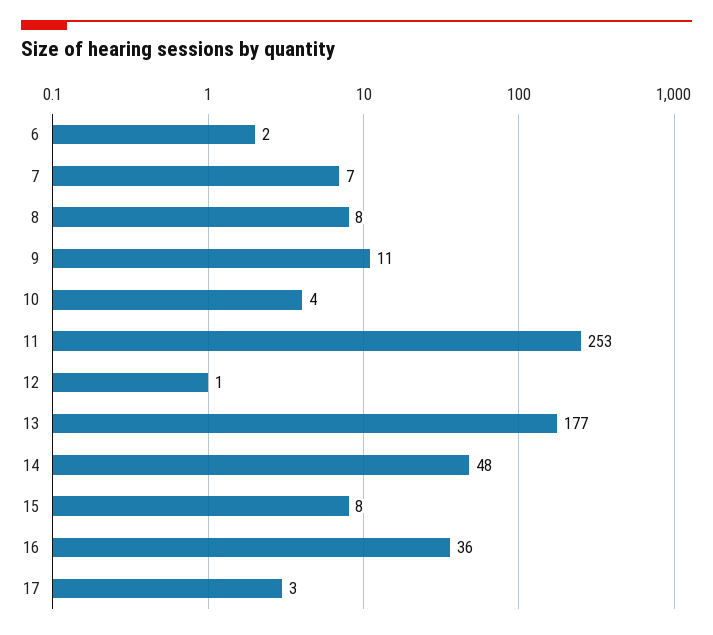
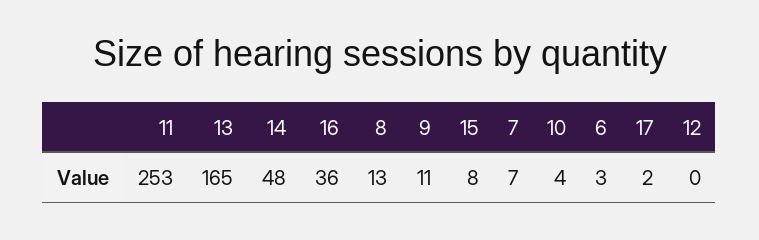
  {
-   "6": 2,
+   "6": 3,
    "7": 7,
-   "8": 8,
+   "8": 13,
    "9": 11,
    "10": 4,
    "11": 253,
-   "12": 1,
+   "12": 0,
-   "13": 177,
+   "13": 165,
    "14": 48,
    "15": 8,
    "16": 36,
-   "17": 3
+   "17": 2
  }

